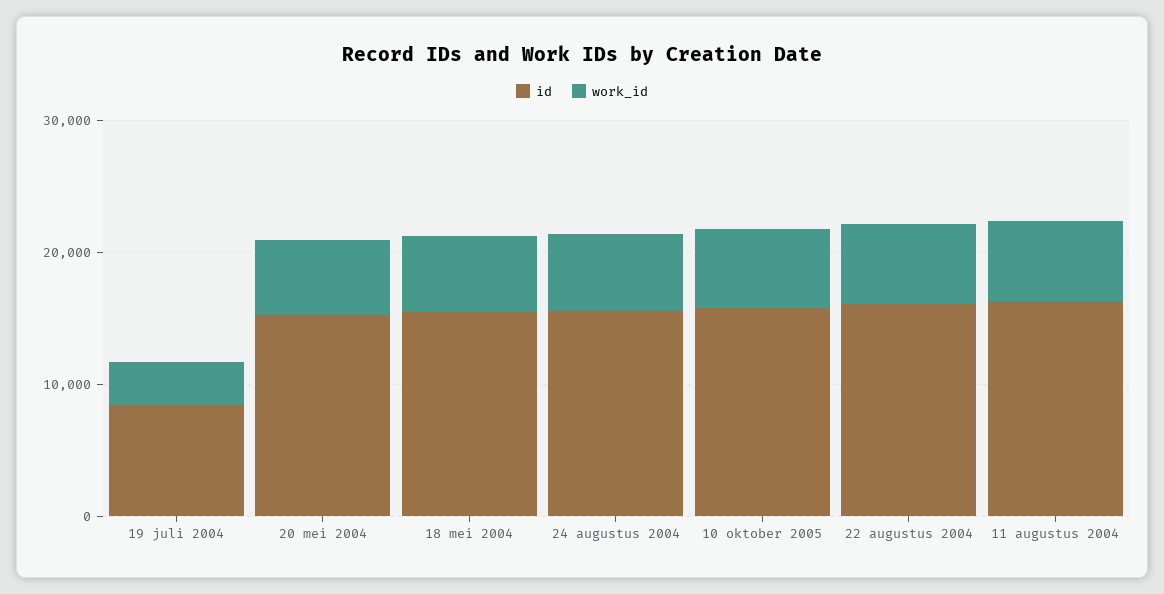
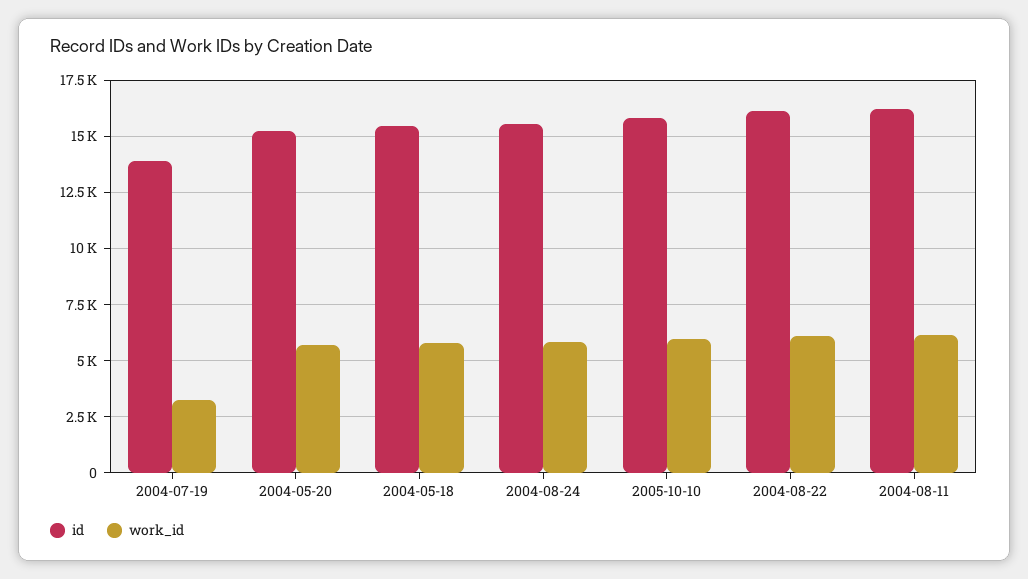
  {
    "id": {
-     "19 juli 2004": 8000,
+     "19 juli 2004": 14000,
      "20 mei 2004": 15000,
      "18 mei 2004": 15500,
      "24 augustus 2004": 15500,
      "10 oktober 2005": 16000,
      "22 augustus 2004": 16000,
      "11 augustus 2004": 16000
    },
    "work_id": {
      "19 juli 2004": 3000,
      "20 mei 2004": 5500,
      "18 mei 2004": 6000,
      "24 augustus 2004": 6000,
      "10 oktober 2005": 6000,
      "22 augustus 2004": 6000,
      "11 augustus 2004": 6000
    }
  }

